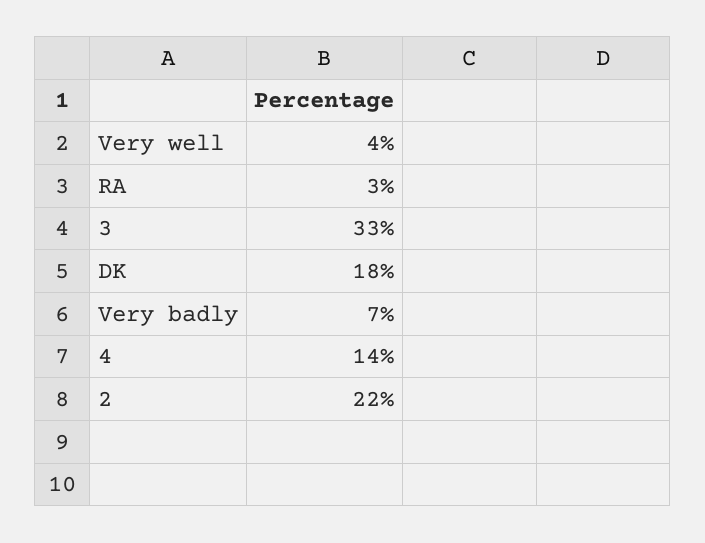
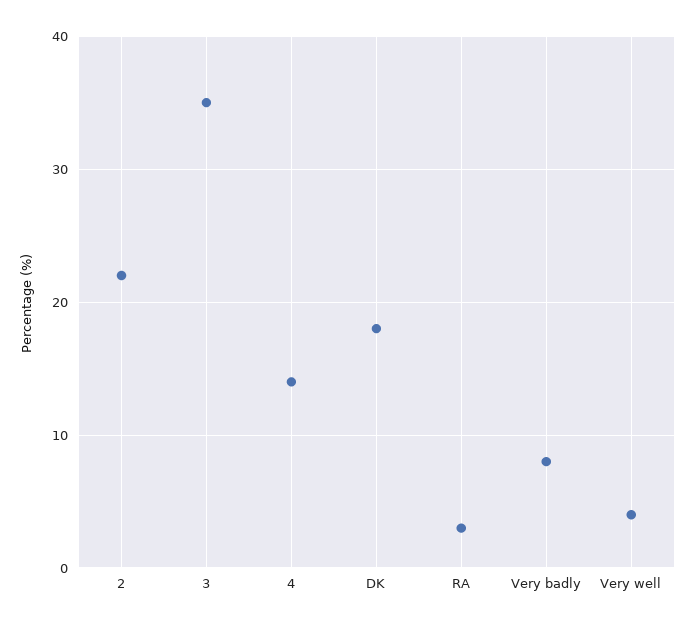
  {
    "Very well": 4,
    "RA": 3,
-   "3": 33,
+   "3": 35,
    "DK": 18,
-   "Very badly": 7,
+   "Very badly": 8,
    "4": 14,
    "2": 22
  }

